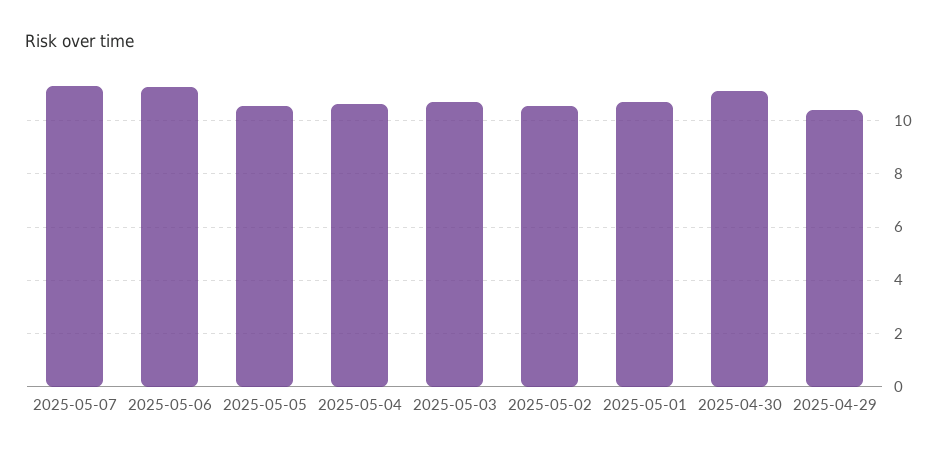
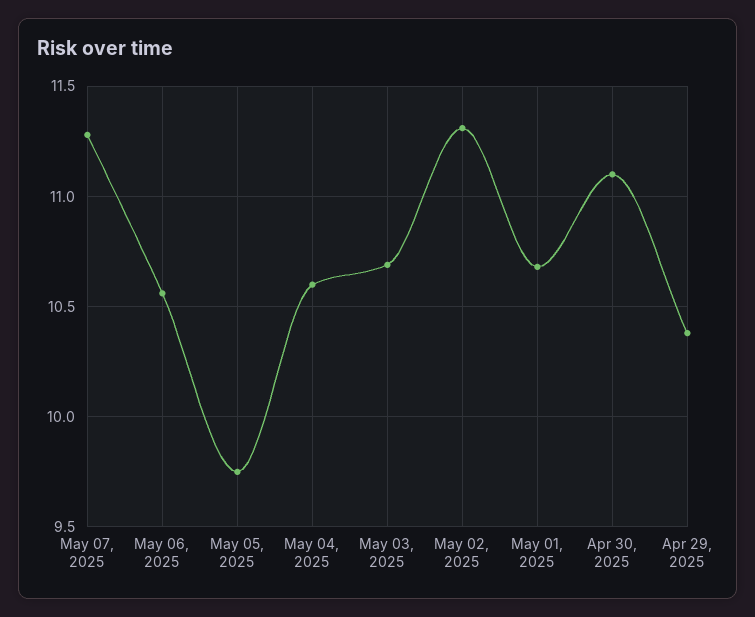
  {
    "2025-05-07": 11.3,
-   "2025-05-06": 11.25,
+   "2025-05-06": 10.55,
-   "2025-05-05": 10.5,
+   "2025-05-05": 9.75,
    "2025-05-04": 10.6,
    "2025-05-03": 10.7,
-   "2025-05-02": 10.5,
+   "2025-05-02": 11.3,
    "2025-05-01": 10.7,
    "2025-04-30": 11.1,
    "2025-04-29": 10.4
  }

